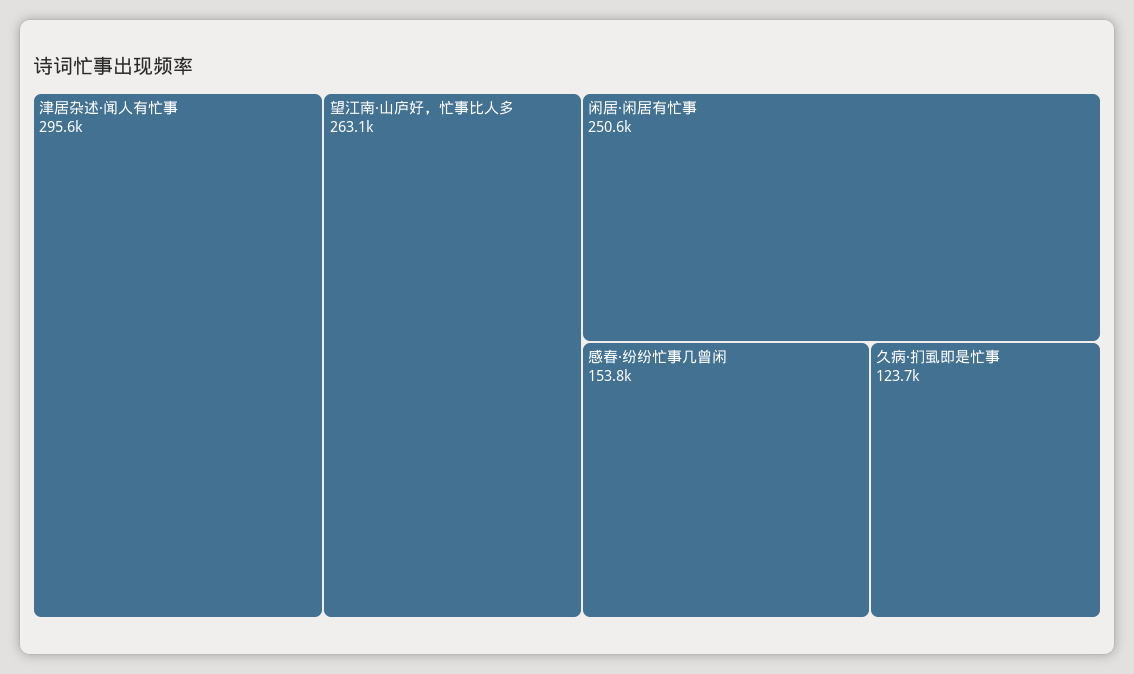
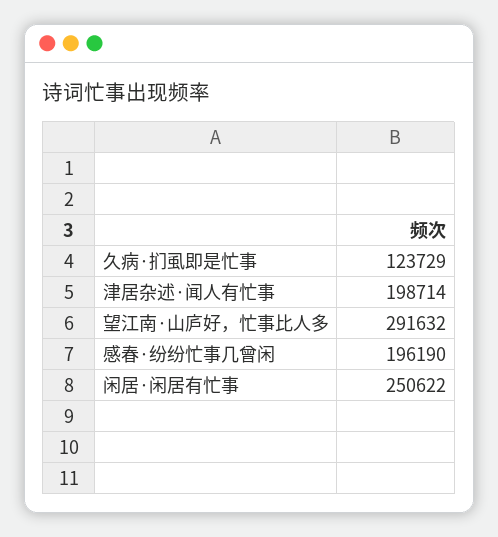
  {
-   "津居杂述·闻人有忙事": 295600,
+   "津居杂述·闻人有忙事": 198714,
-   "望江南·山庐好，忙事比人多": 263100,
+   "望江南·山庐好，忙事比人多": 291632,
    "闲居·闲居有忙事": 250622,
-   "感春·纷纷忙事几曾闲": 153800,
+   "感春·纷纷忙事几曾闲": 196190,
    "久病·扪虱即是忙事": 123729
  }

